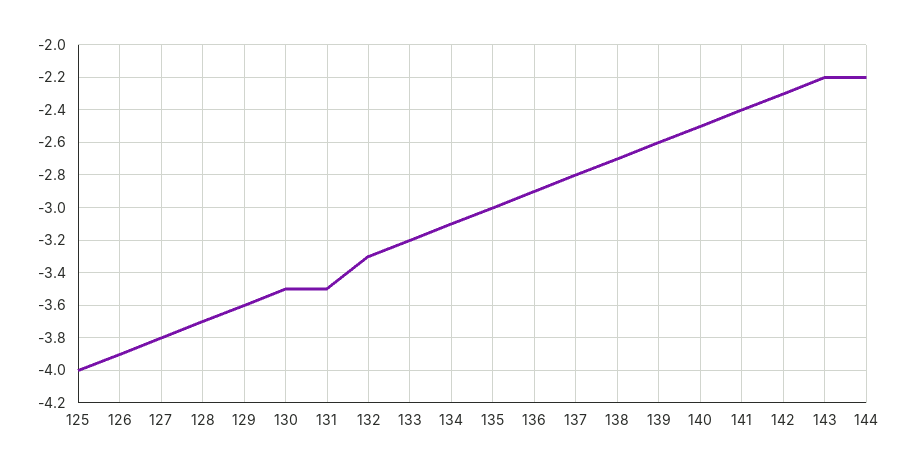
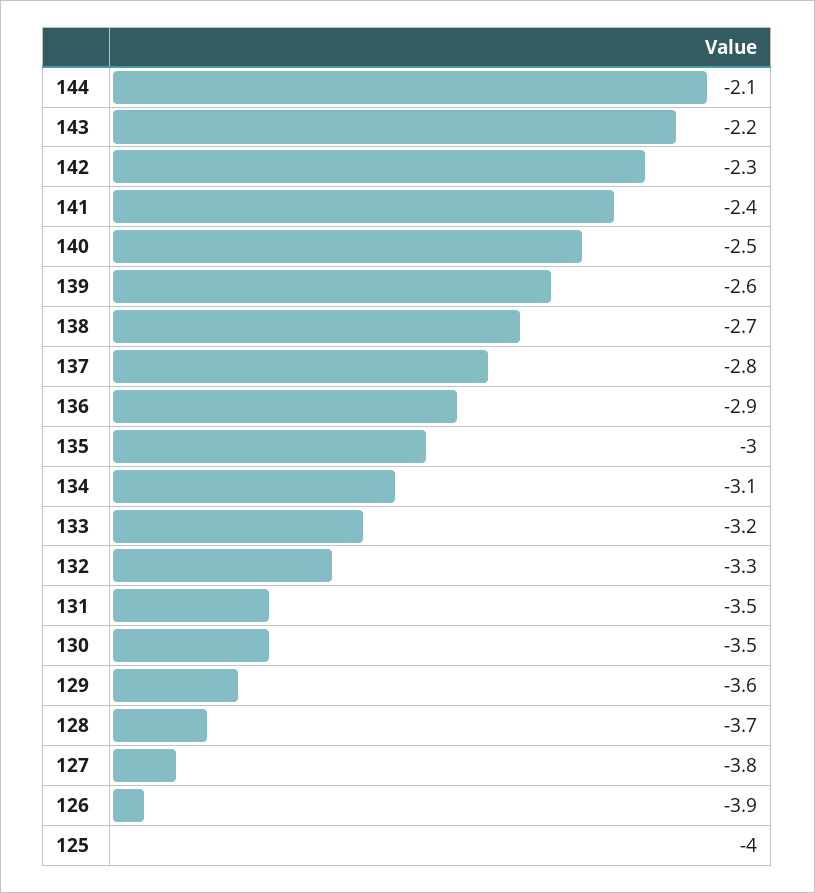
  {
    "125": -4,
    "126": -3.9,
    "127": -3.8,
    "128": -3.7,
    "129": -3.6,
    "130": -3.5,
    "131": -3.5,
    "132": -3.3,
    "133": -3.2,
    "134": -3.1,
    "135": -3,
    "136": -2.9,
    "137": -2.8,
    "138": -2.7,
    "139": -2.6,
    "140": -2.5,
    "141": -2.4,
    "142": -2.3,
    "143": -2.2,
-   "144": -2.2
+   "144": -2.1
  }

